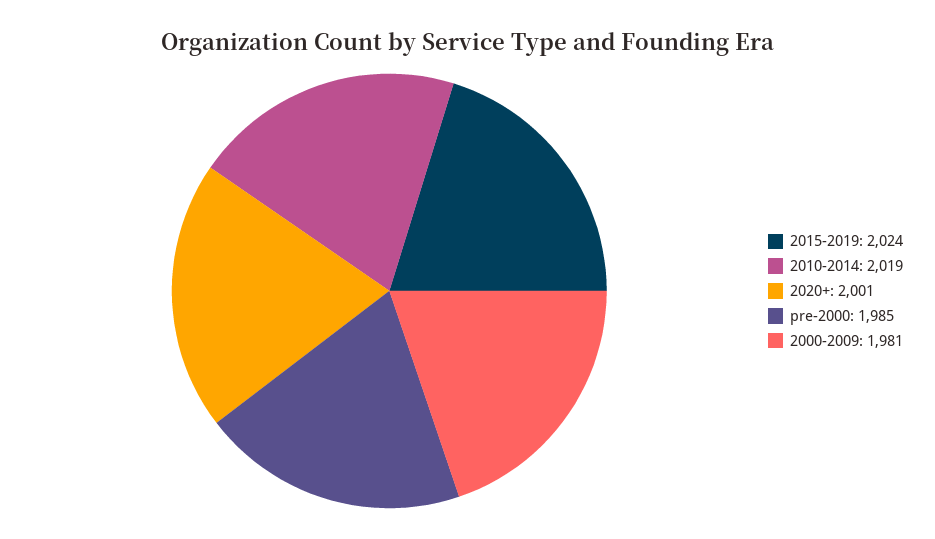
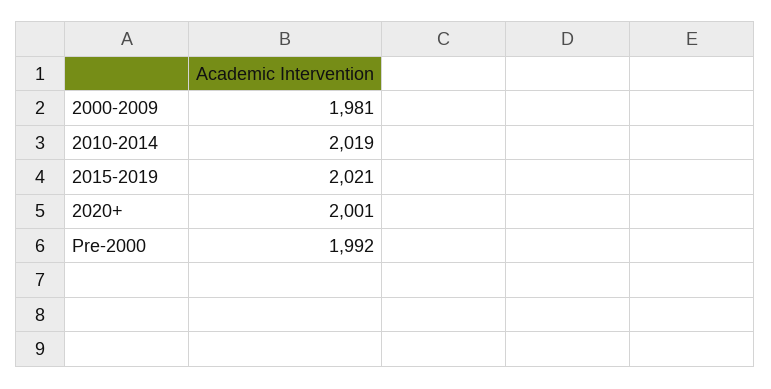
  {
-   "2015-2019": 2024,
+   "2015-2019": 2021,
    "2010-2014": 2019,
    "2020+": 2001,
-   "pre-2000": 1985,
+   "pre-2000": 1992,
    "2000-2009": 1981
  }

